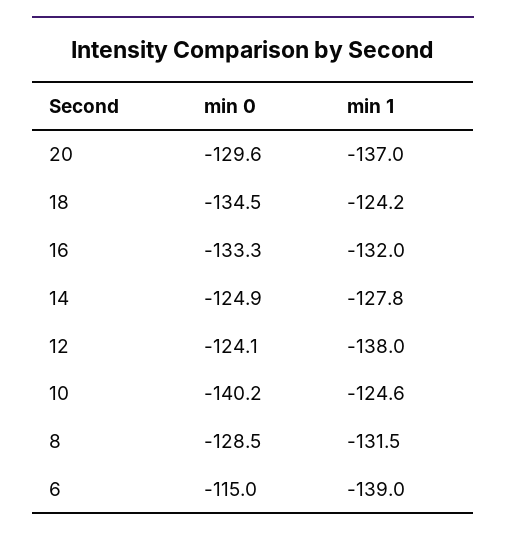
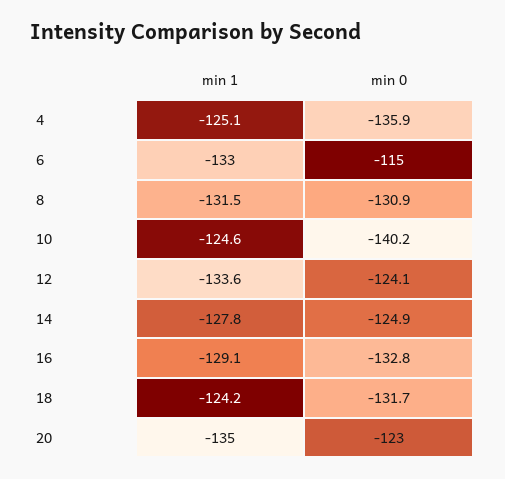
  {
    "min 0": {
-     "20": -129.6,
+     "20": -123,
-     "18": -134.5,
+     "18": -131.7,
-     "16": -133.3,
+     "16": -132.8,
      "14": -124.9,
      "12": -124.1,
      "10": -140.2,
-     "8": -128.5,
+     "8": -130.9,
-     "6": -115
+     "6": -115,
+     "4": -135.9
    },
    "min 1": {
-     "20": -137,
+     "20": -135,
      "18": -124.2,
-     "16": -132,
+     "16": -129.1,
      "14": -127.8,
-     "12": -138,
+     "12": -133.6,
      "10": -124.6,
      "8": -131.5,
-     "6": -139
+     "6": -133,
+     "4": -125.1
    }
  }

